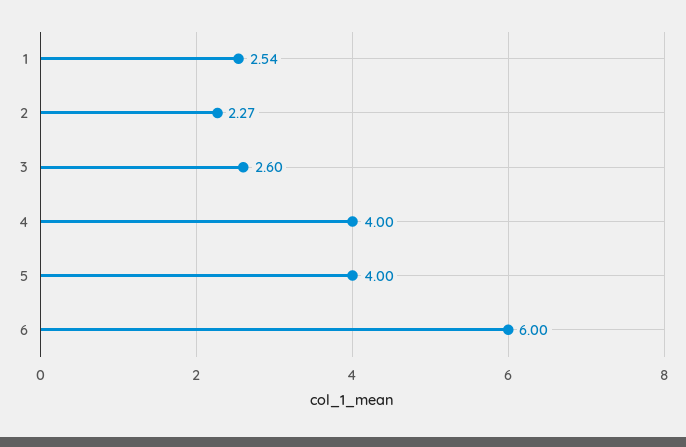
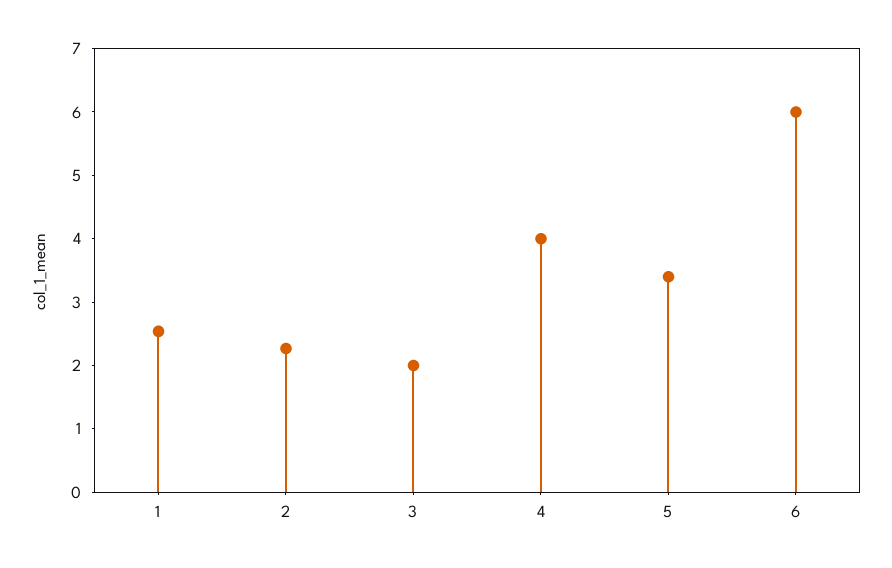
  {
    "1": 2.54,
    "2": 2.27,
-   "3": 2.6,
+   "3": 2,
    "4": 4,
-   "5": 4,
+   "5": 3.4,
    "6": 6
  }

